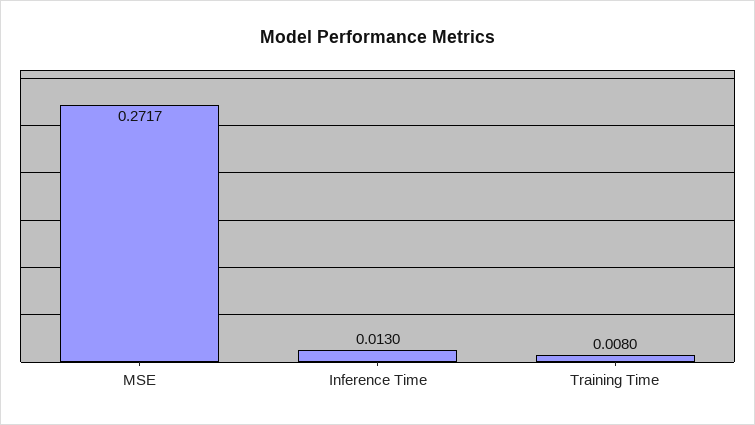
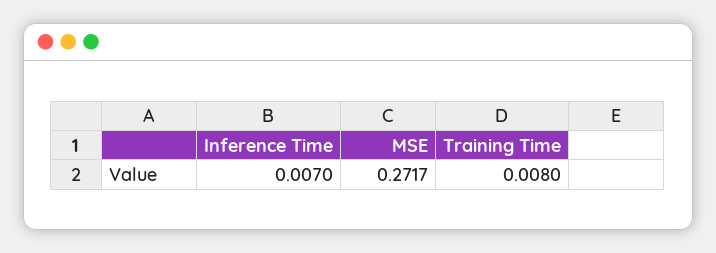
  {
    "MSE": 0.2717,
-   "Inference Time": 0.013,
+   "Inference Time": 0.007,
    "Training Time": 0.008
  }

